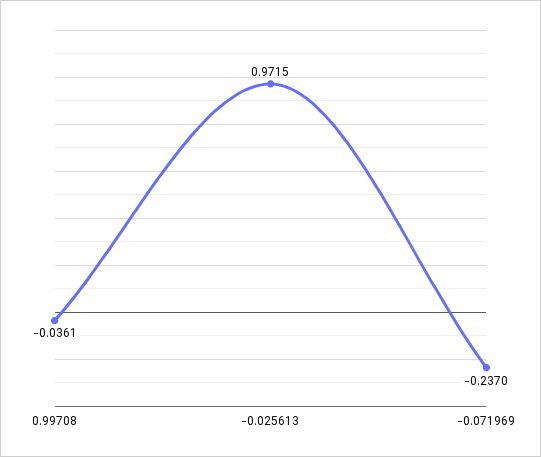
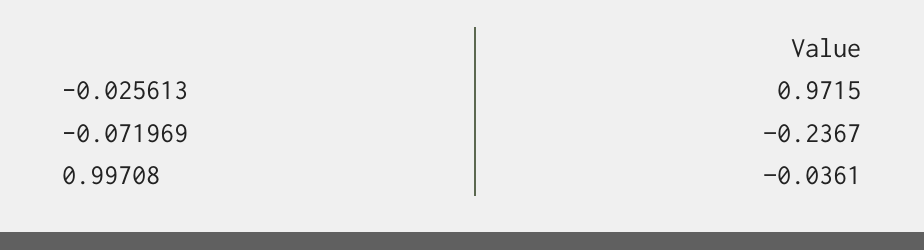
  {
    "0.99708": -0.0361,
    "-0.025613": 0.9715,
-   "-0.071969": -0.237
+   "-0.071969": -0.2367
  }

